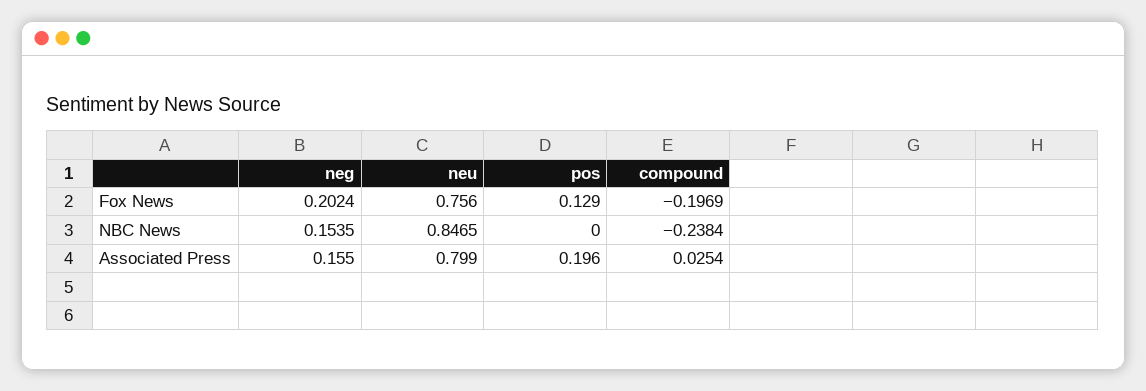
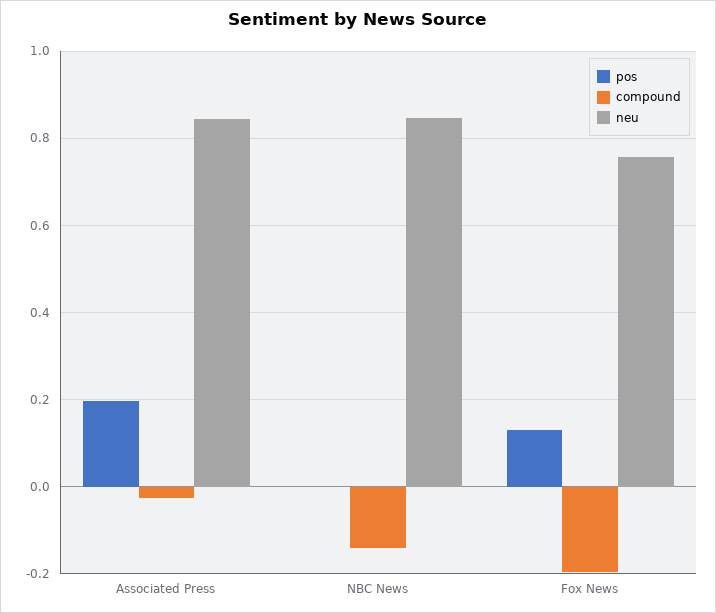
  {
-   "neg": {
-     "Fox News": 0.2024,
-     "NBC News": 0.1535,
-     "Associated Press": 0.155
-   },
    "neu": {
      "Fox News": 0.756,
      "NBC News": 0.8465,
-     "Associated Press": 0.799
+     "Associated Press": 0.84
    },
    "pos": {
      "Fox News": 0.129,
      "NBC News": 0,
      "Associated Press": 0.196
    },
    "compound": {
      "Fox News": -0.1969,
-     "NBC News": -0.2384,
+     "NBC News": -0.14,
-     "Associated Press": 0.0254
+     "Associated Press": -0.02
    }
  }

